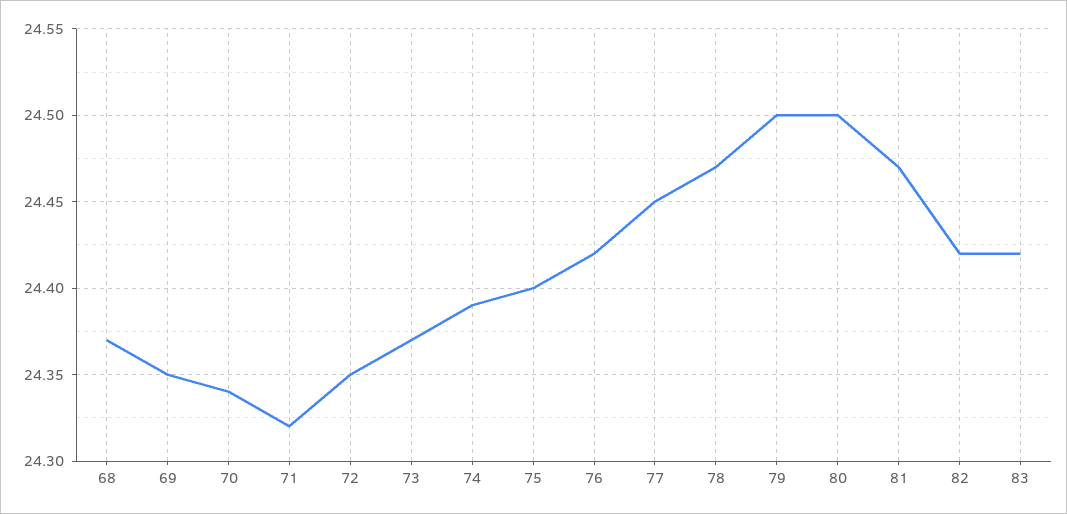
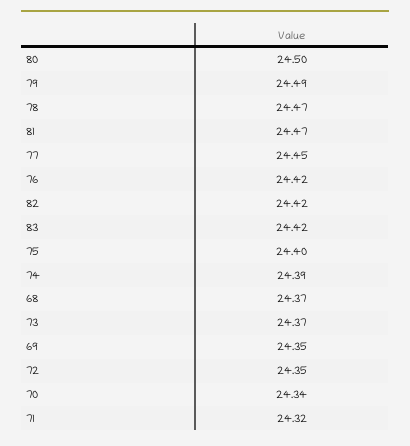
  {
    "68": 24.37,
    "69": 24.35,
    "70": 24.34,
    "71": 24.32,
    "72": 24.35,
    "73": 24.37,
    "74": 24.39,
    "75": 24.4,
    "76": 24.42,
    "77": 24.45,
    "78": 24.47,
-   "79": 24.5,
+   "79": 24.49,
    "80": 24.5,
    "81": 24.47,
    "82": 24.42,
    "83": 24.42
  }

